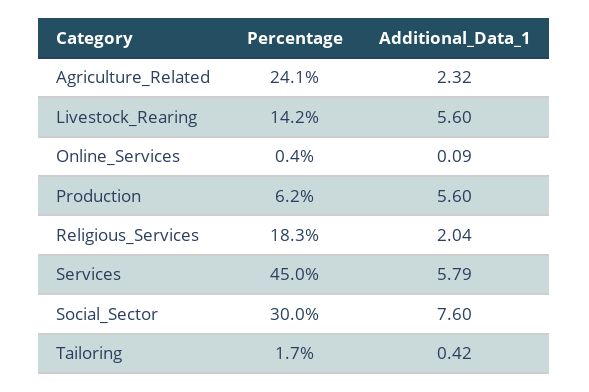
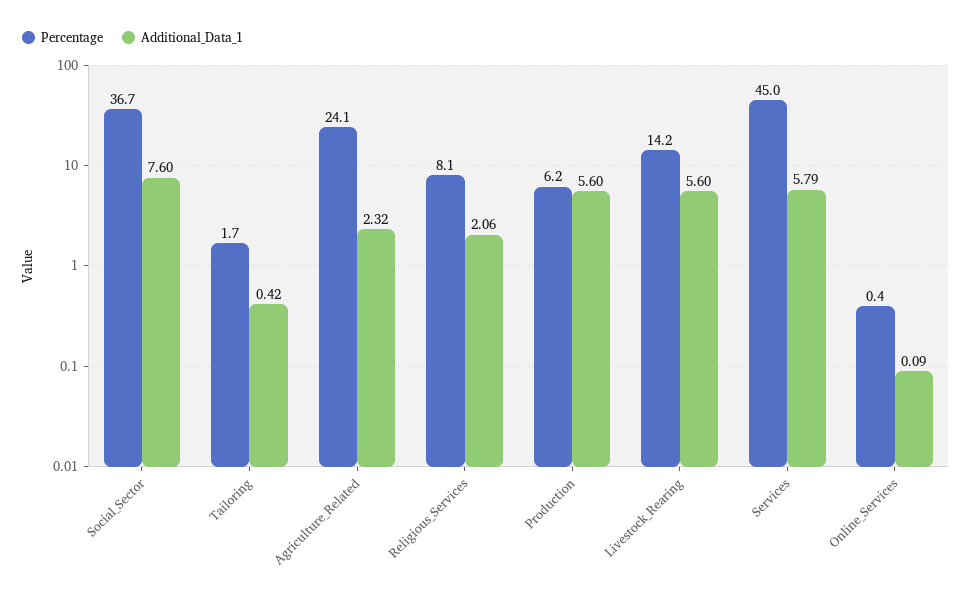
  {
    "Percentage": {
      "Agriculture_Related": 24.1,
      "Livestock_Rearing": 14.2,
      "Online_Services": 0.4,
      "Production": 6.2,
-     "Religious_Services": 18.3,
+     "Religious_Services": 8.1,
      "Services": 45,
-     "Social_Sector": 30,
+     "Social_Sector": 36.7,
      "Tailoring": 1.7
    },
    "Additional_Data_1": {
      "Agriculture_Related": 2.32,
      "Livestock_Rearing": 5.6,
      "Online_Services": 0.09,
      "Production": 5.6,
-     "Religious_Services": 2.04,
+     "Religious_Services": 2.06,
      "Services": 5.79,
      "Social_Sector": 7.6,
      "Tailoring": 0.42
    }
  }

